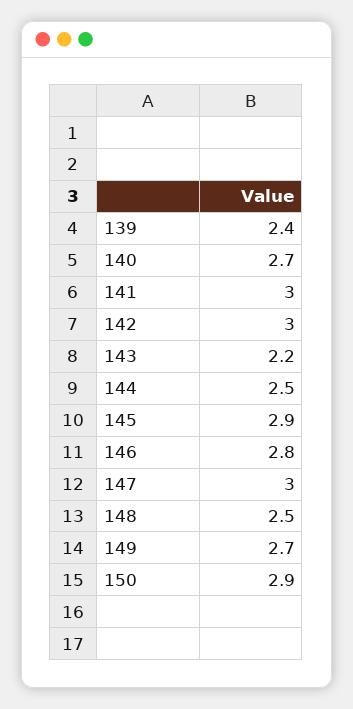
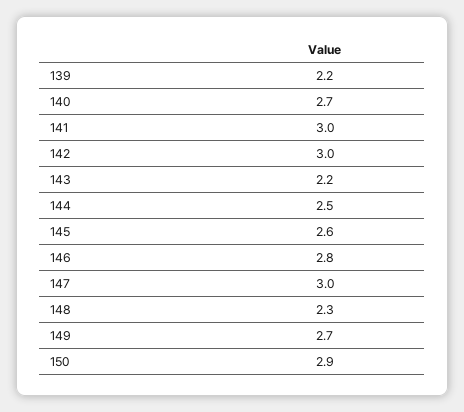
  {
-   "139": 2.4,
+   "139": 2.2,
    "140": 2.7,
    "141": 3,
    "142": 3,
    "143": 2.2,
    "144": 2.5,
-   "145": 2.9,
+   "145": 2.6,
    "146": 2.8,
    "147": 3,
-   "148": 2.5,
+   "148": 2.3,
    "149": 2.7,
    "150": 2.9
  }

